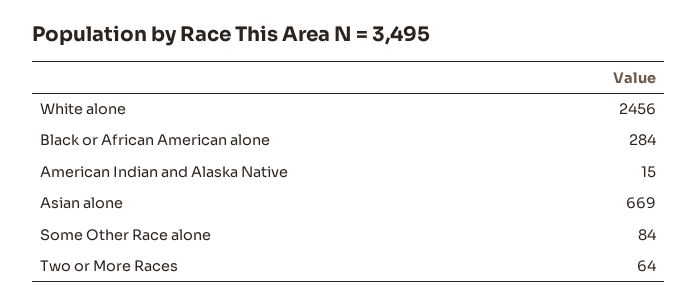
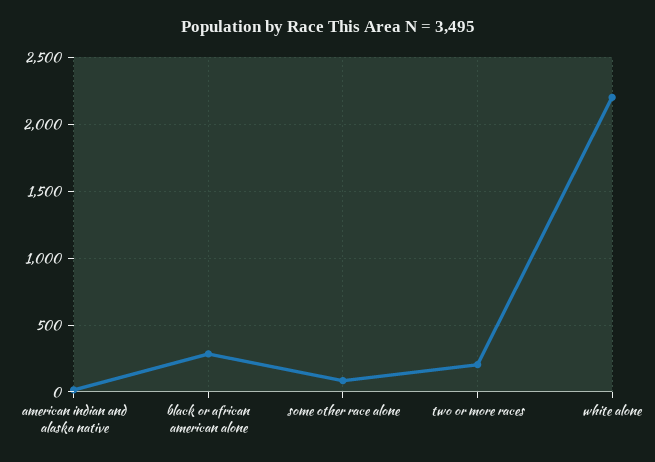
  {
-   "White alone": 2456,
+   "White alone": 2200,
    "Black or African American alone": 284,
    "American Indian and Alaska Native": 15,
-   "Asian alone": 669,
    "Some Other Race alone": 84,
-   "Two or More Races": 64
+   "Two or More Races": 200
  }

